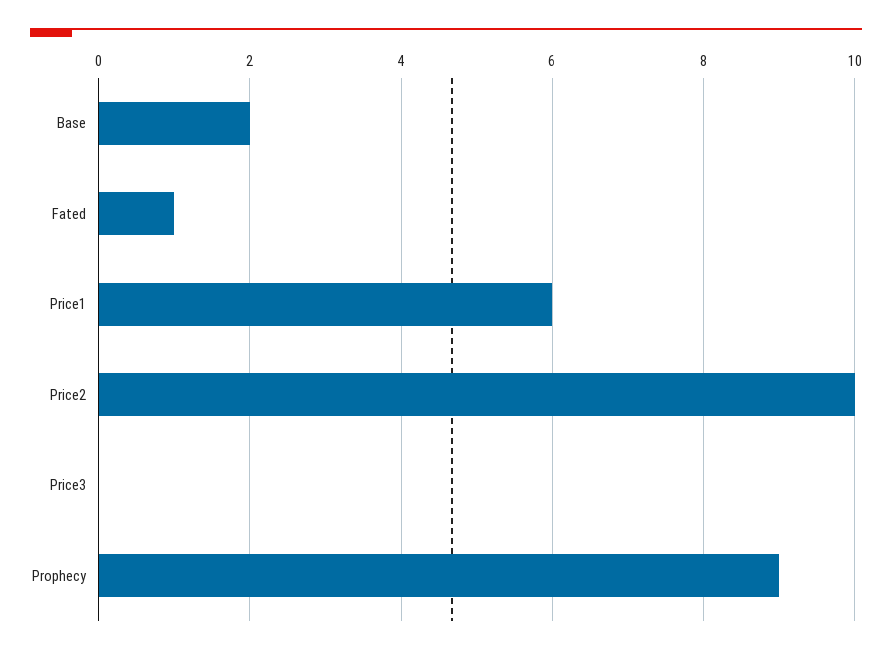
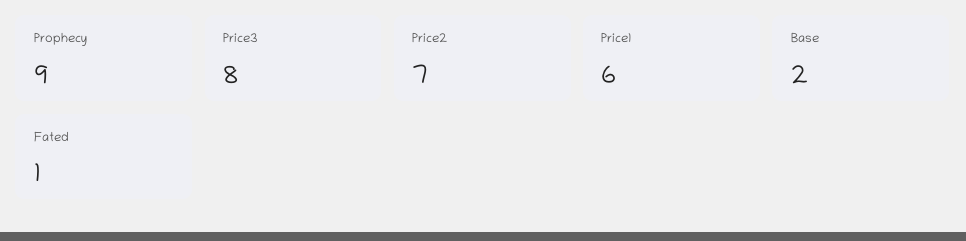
  {
    "Base": 2,
    "Fated": 1,
    "Price1": 6,
-   "Price2": 10,
+   "Price2": 7,
-   "Price3": 0,
+   "Price3": 8,
    "Prophecy": 9
  }

